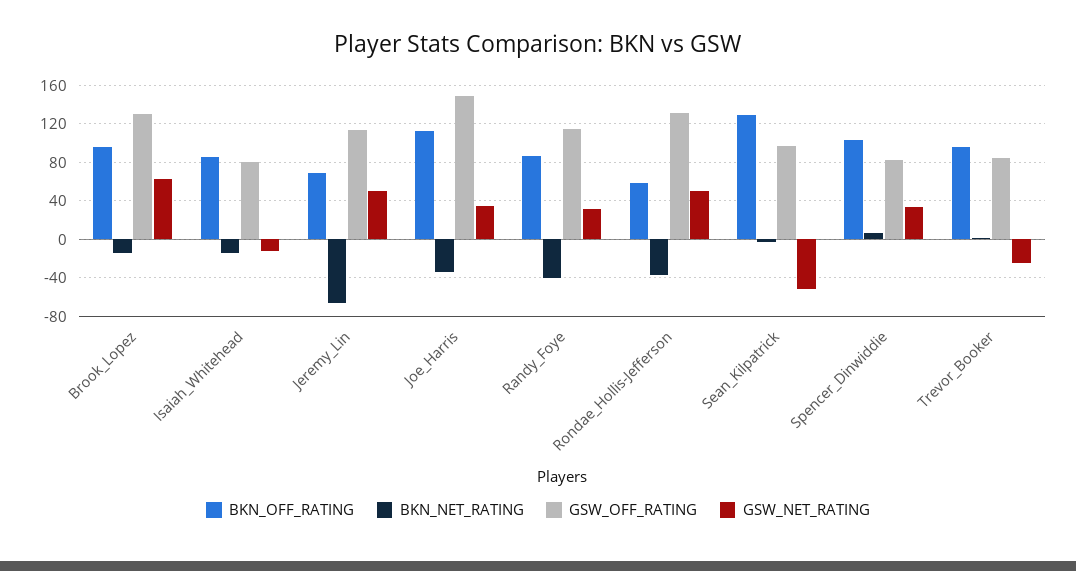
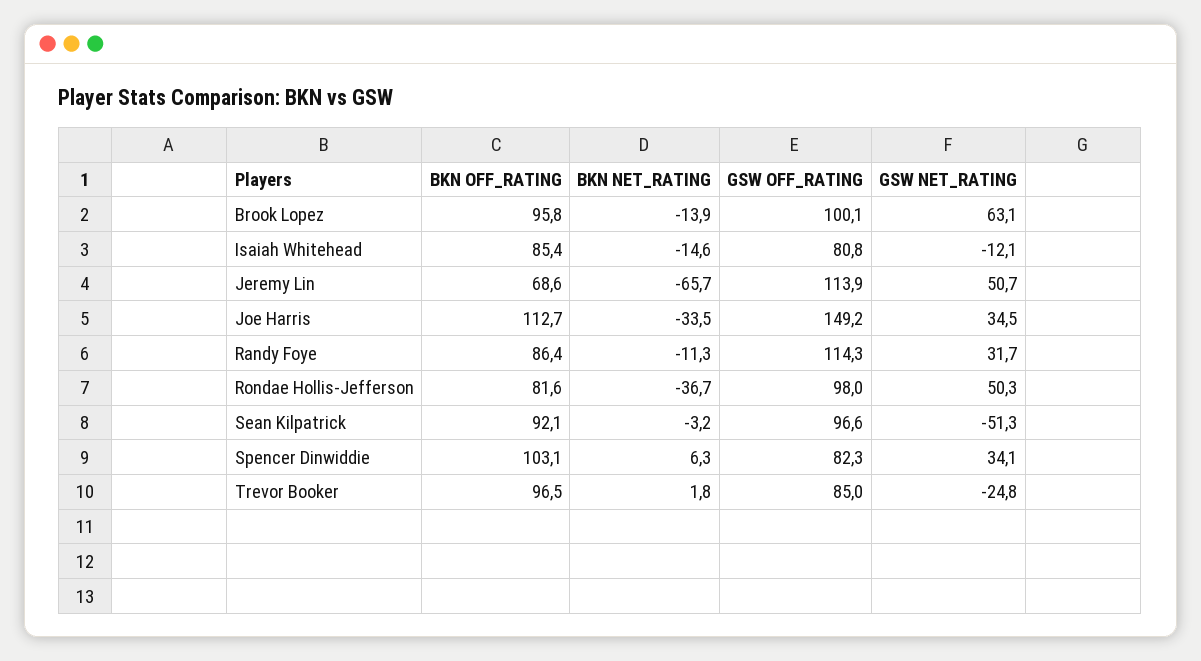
  {
    "BKN_OFF_RATING": {
      "Brook_Lopez": 95.8,
      "Isaiah_Whitehead": 85.4,
      "Jeremy_Lin": 68.6,
      "Joe_Harris": 112.7,
      "Randy_Foye": 86.4,
-     "Rondae_Hollis-Jefferson": 60,
+     "Rondae_Hollis-Jefferson": 81.6,
-     "Sean_Kilpatrick": 130,
+     "Sean_Kilpatrick": 92.1,
      "Spencer_Dinwiddie": 103.1,
      "Trevor_Booker": 96.5
    },
    "BKN_NET_RATING": {
      "Brook_Lopez": -13.9,
      "Isaiah_Whitehead": -14.6,
      "Jeremy_Lin": -65.7,
      "Joe_Harris": -33.5,
-     "Randy_Foye": -40,
+     "Randy_Foye": -11.3,
      "Rondae_Hollis-Jefferson": -36.7,
      "Sean_Kilpatrick": -3.2,
      "Spencer_Dinwiddie": 6.3,
      "Trevor_Booker": 1.8
    },
    "GSW_OFF_RATING": {
-     "Brook_Lopez": 130,
+     "Brook_Lopez": 100.1,
      "Isaiah_Whitehead": 80.8,
      "Jeremy_Lin": 113.9,
      "Joe_Harris": 149.2,
      "Randy_Foye": 114.3,
-     "Rondae_Hollis-Jefferson": 130,
+     "Rondae_Hollis-Jefferson": 98,
      "Sean_Kilpatrick": 96.6,
      "Spencer_Dinwiddie": 82.3,
      "Trevor_Booker": 85
    },
    "GSW_NET_RATING": {
      "Brook_Lopez": 63.1,
      "Isaiah_Whitehead": -12.1,
      "Jeremy_Lin": 50.7,
      "Joe_Harris": 34.5,
      "Randy_Foye": 31.7,
      "Rondae_Hollis-Jefferson": 50.3,
      "Sean_Kilpatrick": -51.3,
      "Spencer_Dinwiddie": 34.1,
      "Trevor_Booker": -24.8
    }
  }

